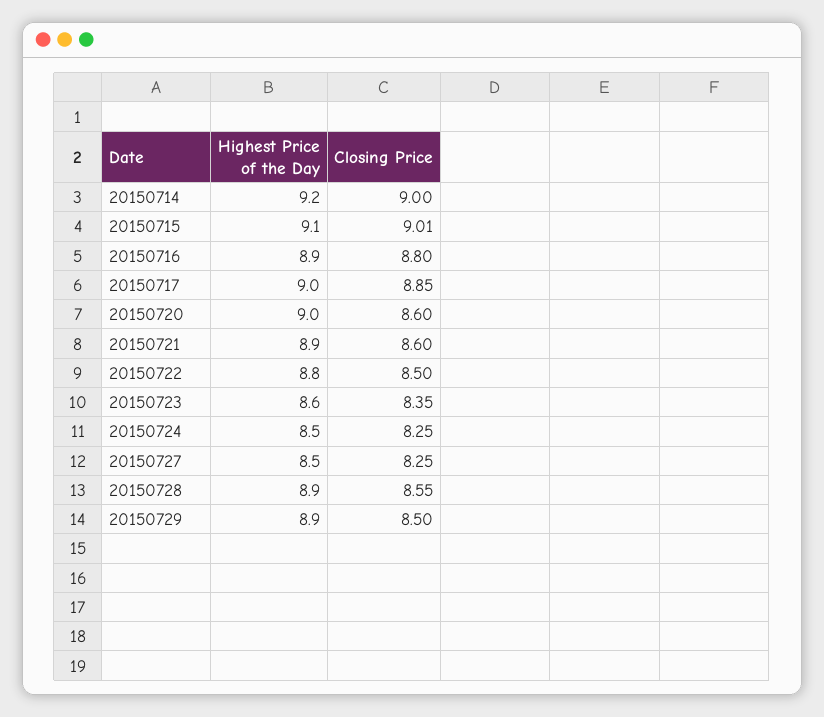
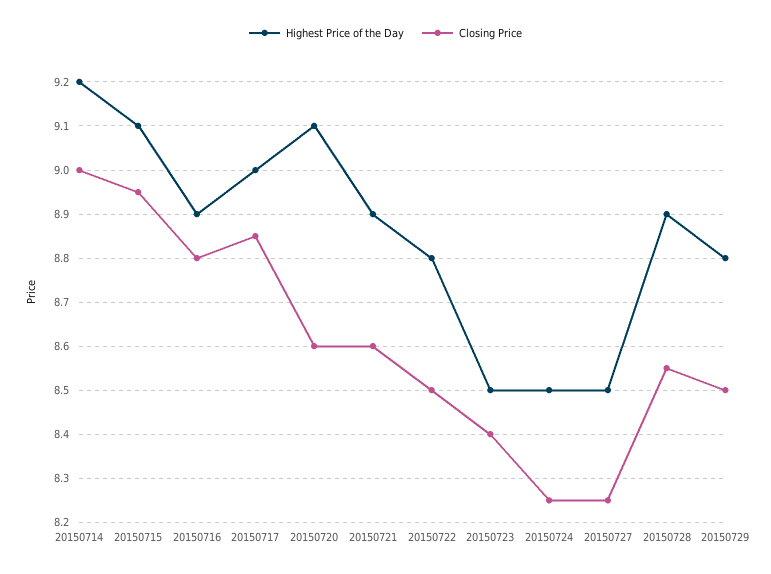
  {
    "Highest Price of the Day": {
      "20150714": 9.2,
      "20150715": 9.1,
      "20150716": 8.9,
      "20150717": 9,
-     "20150720": 9,
+     "20150720": 9.1,
      "20150721": 8.9,
      "20150722": 8.8,
-     "20150723": 8.6,
+     "20150723": 8.5,
      "20150724": 8.5,
      "20150727": 8.5,
      "20150728": 8.9,
-     "20150729": 8.9
+     "20150729": 8.8
    },
    "Closing Price": {
      "20150714": 9,
-     "20150715": 9.01,
+     "20150715": 8.95,
      "20150716": 8.8,
      "20150717": 8.85,
      "20150720": 8.6,
      "20150721": 8.6,
      "20150722": 8.5,
-     "20150723": 8.35,
+     "20150723": 8.4,
      "20150724": 8.25,
      "20150727": 8.25,
      "20150728": 8.55,
      "20150729": 8.5
    }
  }

